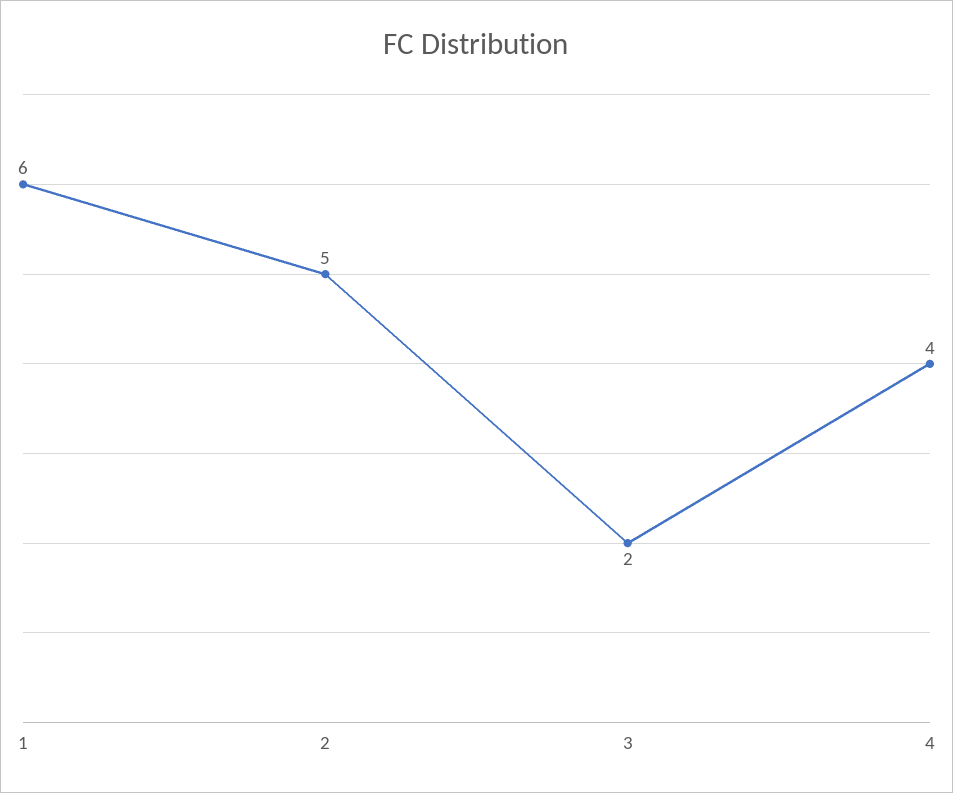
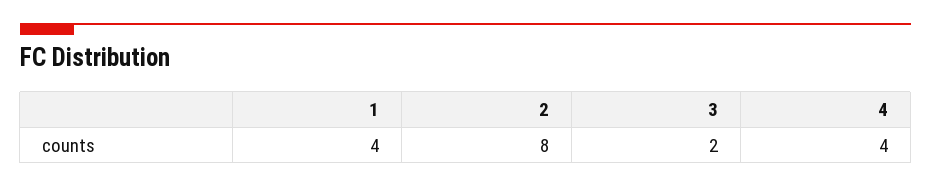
  {
-   "1": 6,
+   "1": 4,
-   "2": 5,
+   "2": 8,
    "3": 2,
    "4": 4
  }

